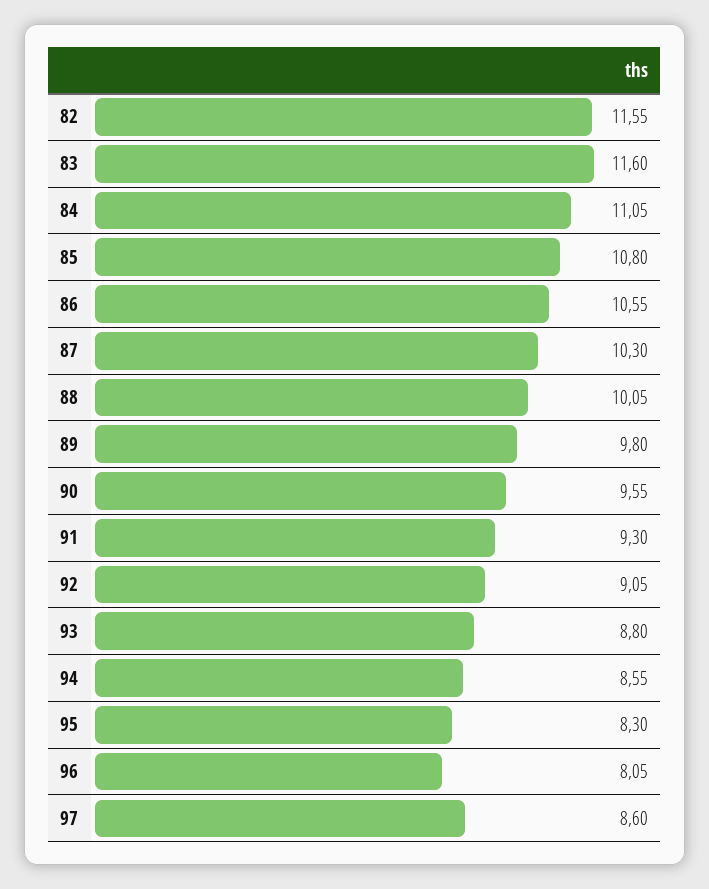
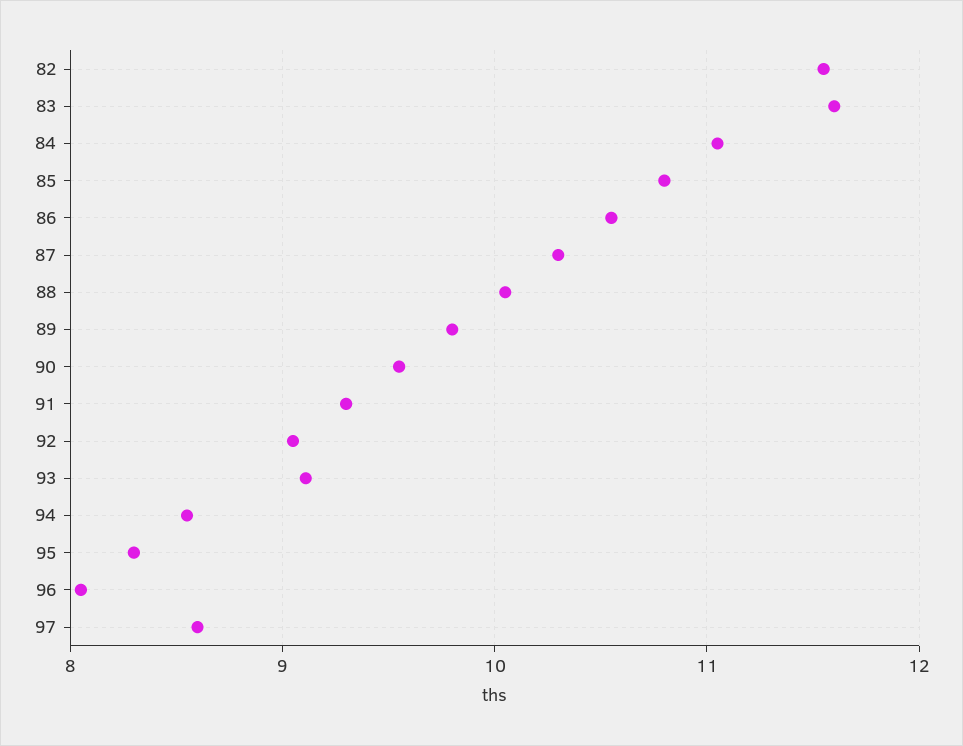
  {
    "82": 11.55,
    "83": 11.6,
    "84": 11.05,
    "85": 10.8,
    "86": 10.55,
    "87": 10.3,
    "88": 10.05,
    "89": 9.8,
    "90": 9.55,
    "91": 9.3,
    "92": 9.05,
-   "93": 8.8,
+   "93": 9.1,
    "94": 8.55,
    "95": 8.3,
    "96": 8.05,
    "97": 8.6
  }

